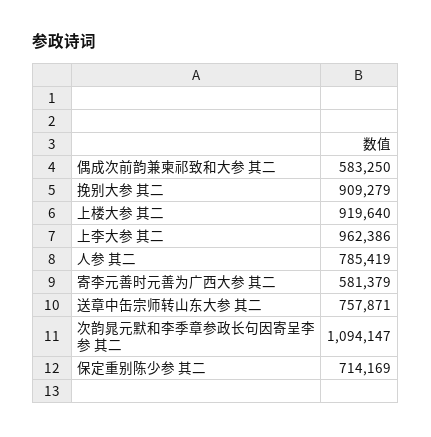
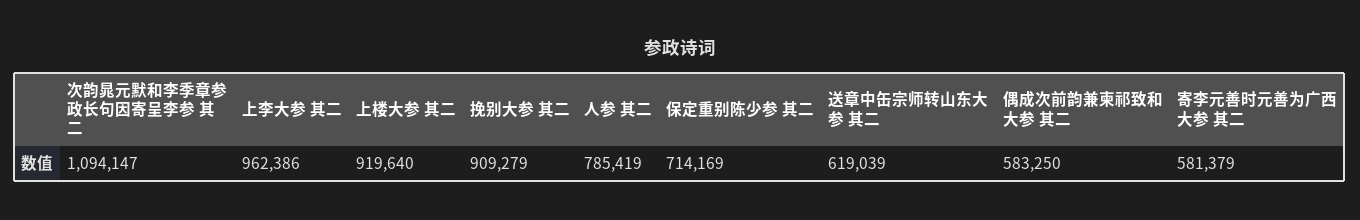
  {
    "偶成次前韵兼柬祁致和大参 其二": 583250,
    "挽别大参 其二": 909279,
    "上楼大参 其二": 919640,
    "上李大参 其二": 962386,
    "人参 其二": 785419,
    "寄李元善时元善为广西大参 其二": 581379,
-   "送章中缶宗师转山东大参 其二": 757871,
+   "送章中缶宗师转山东大参 其二": 619039,
    "次韵晁元默和李季章参政长句因寄呈李参 其二": 1094147,
    "保定重别陈少参 其二": 714169
  }

